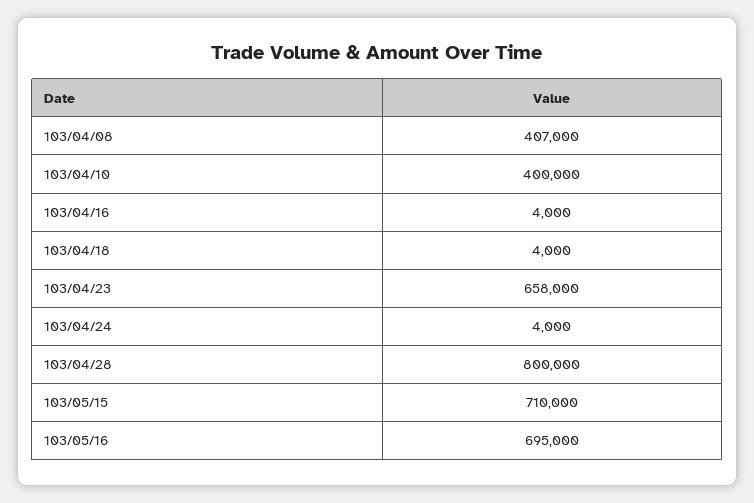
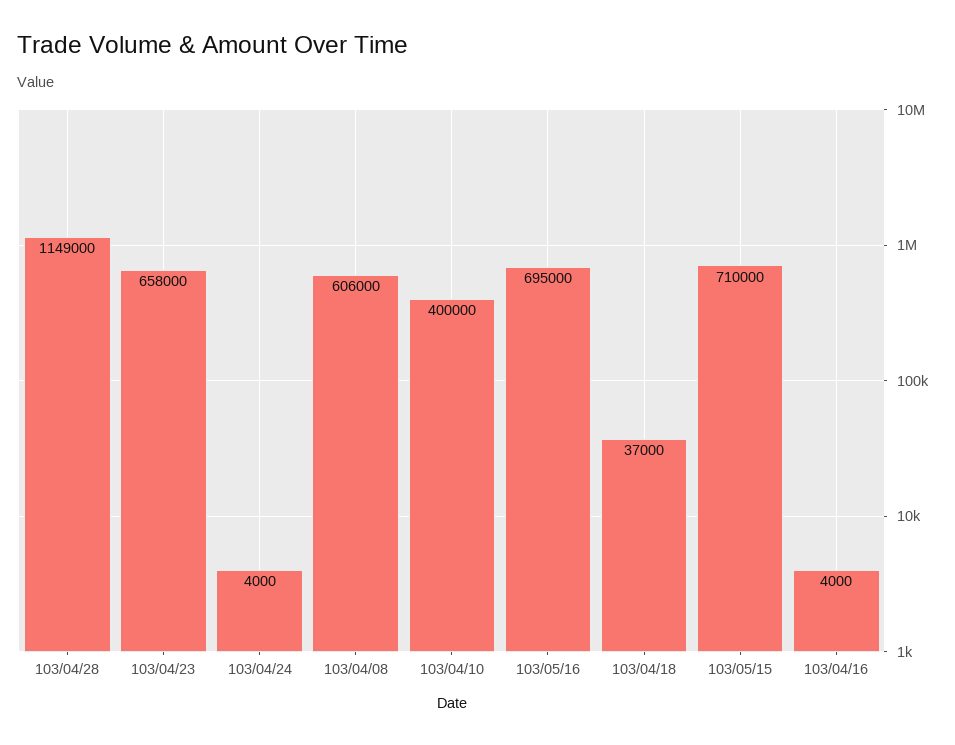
  {
-   "103/04/08": 407000,
+   "103/04/08": 606000,
    "103/04/10": 400000,
    "103/04/16": 4000,
-   "103/04/18": 4000,
+   "103/04/18": 37000,
    "103/04/23": 658000,
    "103/04/24": 4000,
-   "103/04/28": 800000,
+   "103/04/28": 1149000,
    "103/05/15": 710000,
    "103/05/16": 695000
  }

